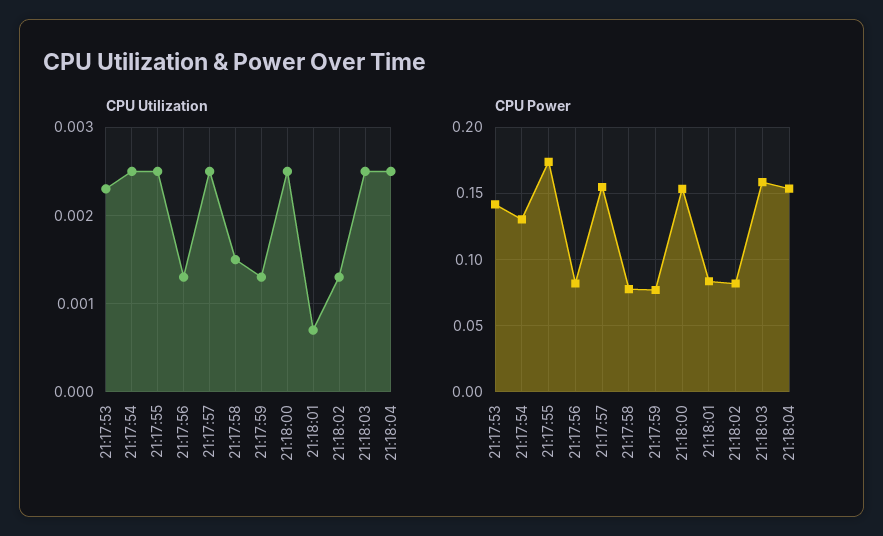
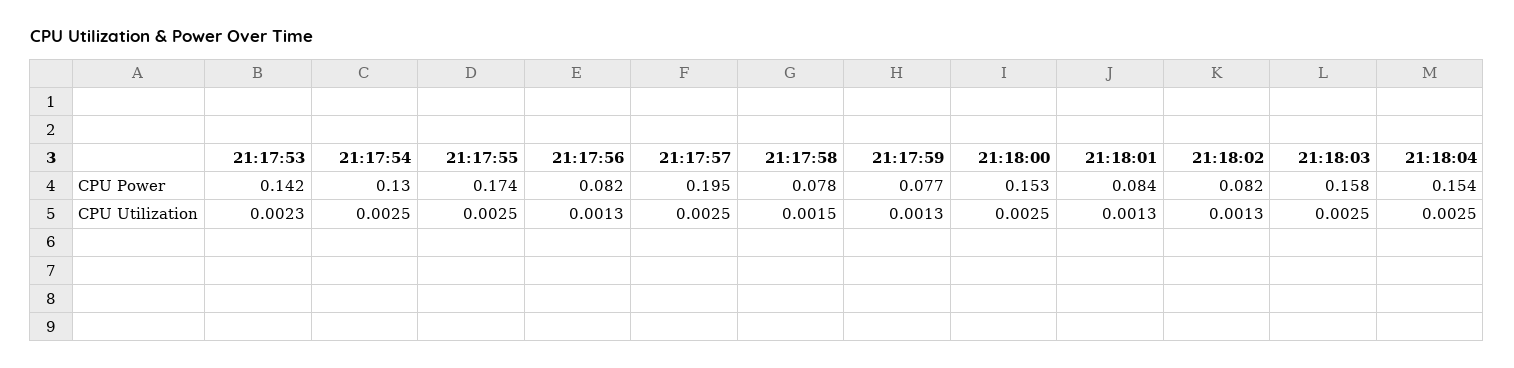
  {
    "CPU Utilization": {
      "21:17:53": 0.0023,
      "21:17:54": 0.0025,
      "21:17:55": 0.0025,
      "21:17:56": 0.0013,
      "21:17:57": 0.0025,
      "21:17:58": 0.0015,
      "21:17:59": 0.0013,
      "21:18:00": 0.0025,
-     "21:18:01": 0.0007,
+     "21:18:01": 0.0013,
      "21:18:02": 0.0013,
      "21:18:03": 0.0025,
      "21:18:04": 0.0025
    },
    "CPU Power": {
      "21:17:53": 0.142,
      "21:17:54": 0.13,
      "21:17:55": 0.174,
      "21:17:56": 0.082,
-     "21:17:57": 0.155,
+     "21:17:57": 0.195,
      "21:17:58": 0.078,
      "21:17:59": 0.077,
      "21:18:00": 0.153,
      "21:18:01": 0.084,
      "21:18:02": 0.082,
      "21:18:03": 0.158,
      "21:18:04": 0.154
    }
  }

